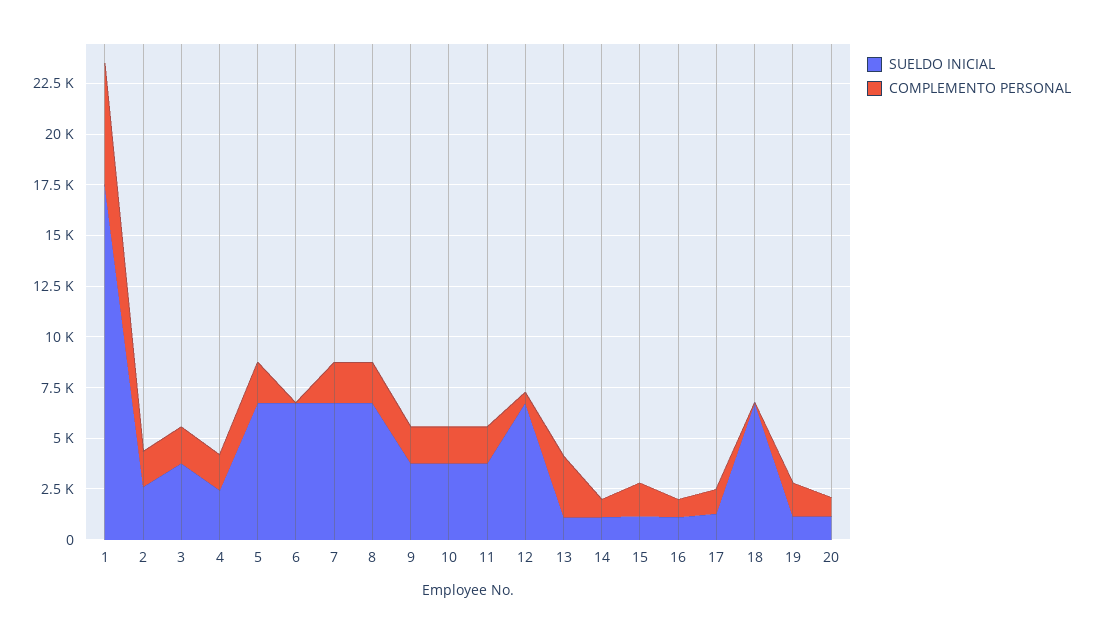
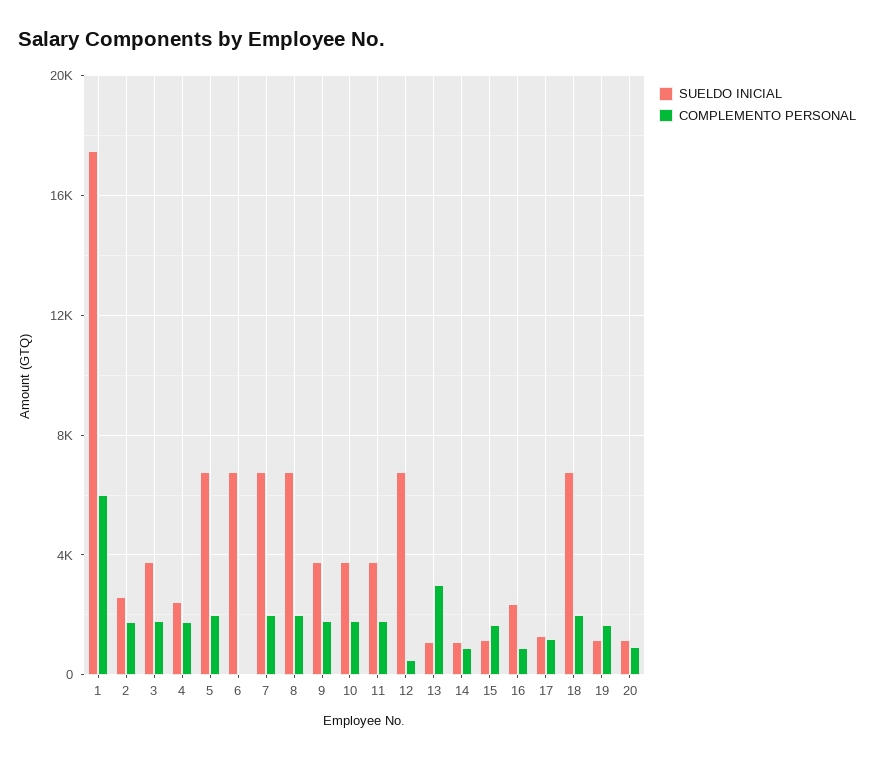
  {
    "SUELDO INICIAL": {
      "1": 17500,
      "2": 2500,
      "3": 4000,
      "4": 2500,
      "5": 7000,
      "6": 7000,
      "7": 7000,
      "8": 7000,
      "9": 4000,
      "10": 4000,
      "11": 4000,
      "12": 7000,
      "13": 1000,
      "14": 1000,
      "15": 1000,
-     "16": 1000,
+     "16": 2500,
      "17": 1500,
      "18": 7000,
      "19": 1000,
      "20": 1000
    },
    "COMPLEMENTO PERSONAL": {
      "1": 6000,
      "2": 2000,
      "3": 2000,
      "4": 2000,
      "5": 2000,
      "6": 0,
      "7": 2000,
      "8": 2000,
      "9": 2000,
      "10": 2000,
      "11": 2000,
      "12": 500,
      "13": 3000,
      "14": 1000,
      "15": 1500,
      "16": 1000,
      "17": 1000,
-     "18": 0,
+     "18": 2000,
      "19": 1500,
      "20": 1000
    }
  }

